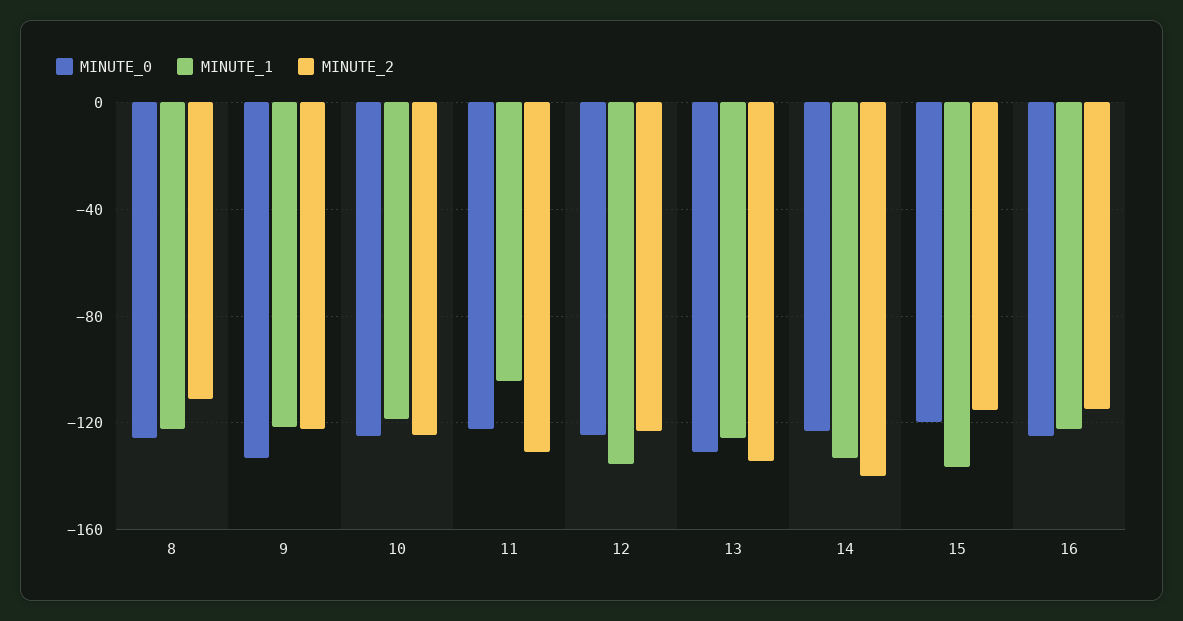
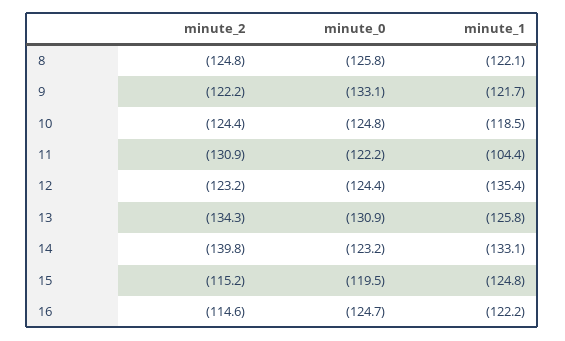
  {
    "MINUTE_0": {
      "8": -125.8,
      "9": -133.1,
      "10": -124.8,
      "11": -122.2,
      "12": -124.4,
      "13": -130.9,
      "14": -123.2,
      "15": -119.5,
      "16": -124.7
    },
    "MINUTE_1": {
      "8": -122.1,
      "9": -121.7,
      "10": -118.5,
      "11": -104.4,
      "12": -135.4,
      "13": -125.8,
      "14": -133.1,
-     "15": -135,
+     "15": -124.8,
      "16": -122.2
    },
    "MINUTE_2": {
-     "8": -110,
+     "8": -124.8,
      "9": -122.2,
      "10": -124.4,
      "11": -130.9,
      "12": -123.2,
      "13": -134.3,
      "14": -139.8,
      "15": -115.2,
      "16": -114.6
    }
  }

